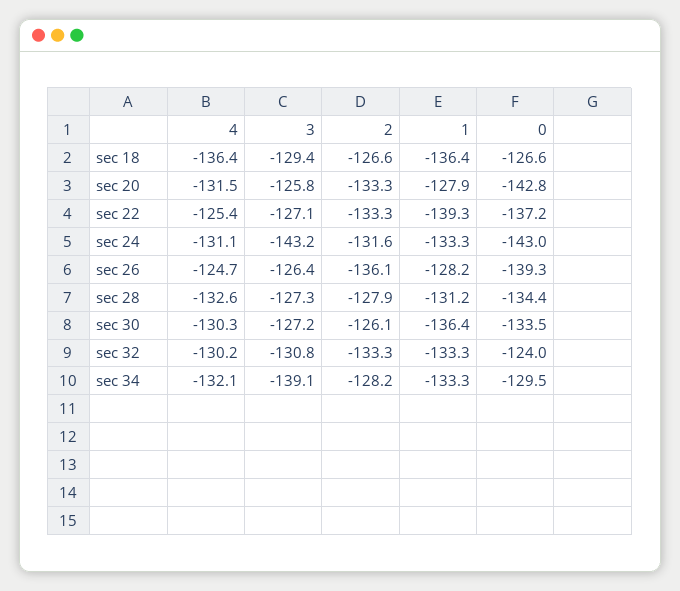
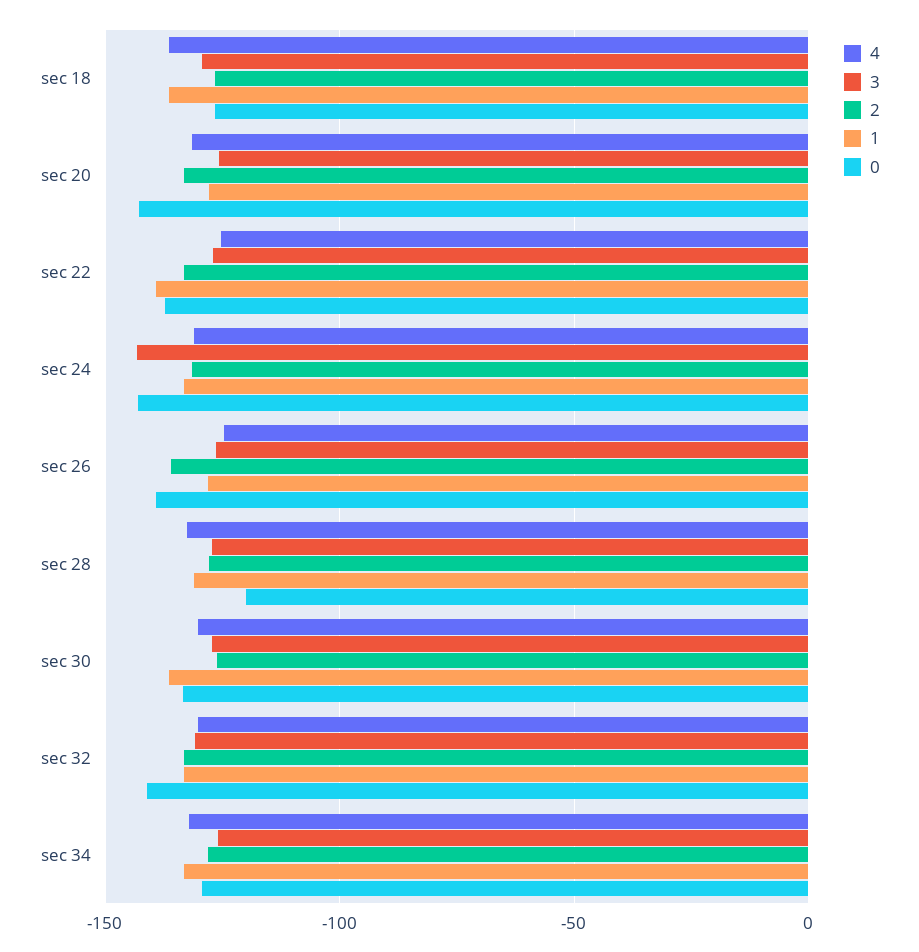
  {
    "4": {
      "sec 18": -136.4,
      "sec 20": -131.5,
      "sec 22": -125.4,
      "sec 24": -131.1,
      "sec 26": -124.7,
      "sec 28": -132.6,
      "sec 30": -130.3,
      "sec 32": -130.2,
      "sec 34": -132.1
    },
    "3": {
      "sec 18": -129.4,
      "sec 20": -125.8,
      "sec 22": -127.1,
      "sec 24": -143.2,
      "sec 26": -126.4,
      "sec 28": -127.3,
      "sec 30": -127.2,
      "sec 32": -130.8,
-     "sec 34": -139.1
+     "sec 34": -125
    },
    "2": {
      "sec 18": -126.6,
      "sec 20": -133.3,
      "sec 22": -133.3,
      "sec 24": -131.6,
      "sec 26": -136.1,
      "sec 28": -127.9,
      "sec 30": -126.1,
      "sec 32": -133.3,
      "sec 34": -128.2
    },
    "1": {
      "sec 18": -136.4,
      "sec 20": -127.9,
      "sec 22": -139.3,
      "sec 24": -133.3,
      "sec 26": -128.2,
      "sec 28": -131.2,
      "sec 30": -136.4,
      "sec 32": -133.3,
      "sec 34": -133.3
    },
    "0": {
      "sec 18": -126.6,
      "sec 20": -142.8,
      "sec 22": -137.2,
      "sec 24": -143,
      "sec 26": -139.3,
-     "sec 28": -134.4,
+     "sec 28": -120,
      "sec 30": -133.5,
-     "sec 32": -124,
+     "sec 32": -140,
      "sec 34": -129.5
    }
  }

